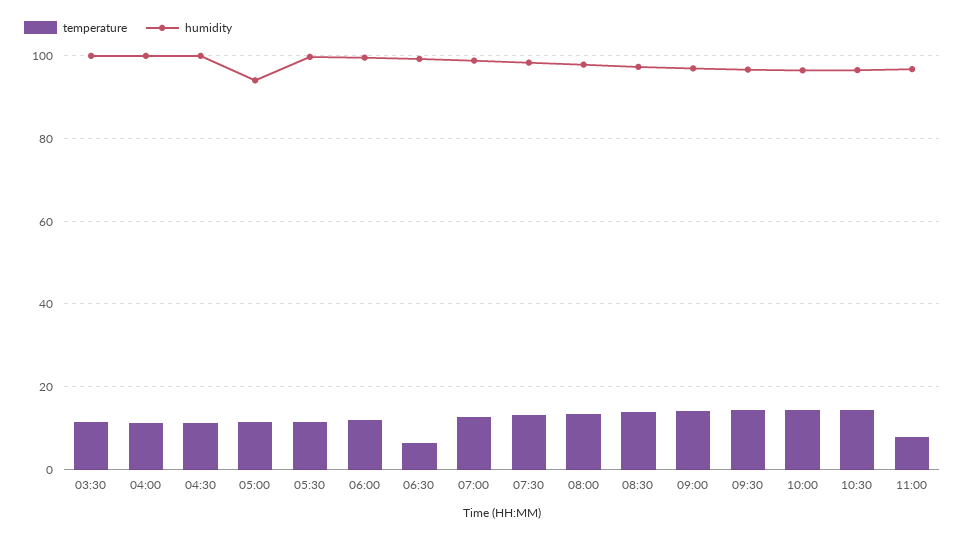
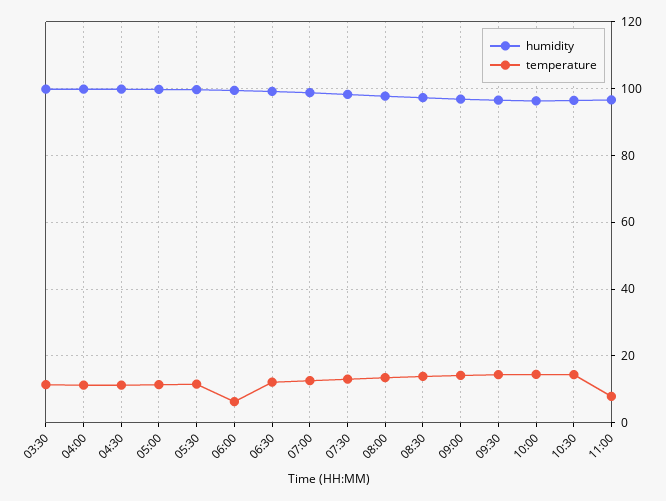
  {
    "temperature": {
      "03:30": 12,
      "04:00": 12,
      "04:30": 12,
      "05:00": 12,
      "05:30": 12,
-     "06:00": 12,
+     "06:00": 6,
-     "06:30": 6,
+     "06:30": 12,
      "07:00": 12,
      "07:30": 14,
      "08:00": 14,
      "08:30": 14,
      "09:00": 14,
      "09:30": 14,
      "10:00": 14,
      "10:30": 14,
      "11:00": 8
    },
    "humidity": {
      "03:30": 100,
      "04:00": 100,
      "04:30": 100,
-     "05:00": 94,
+     "05:00": 100,
      "05:30": 100,
      "06:00": 100,
      "06:30": 100,
      "07:00": 98,
      "07:30": 98,
      "08:00": 98,
      "08:30": 98,
      "09:00": 96,
      "09:30": 96,
      "10:00": 96,
      "10:30": 96,
      "11:00": 96
    }
  }

